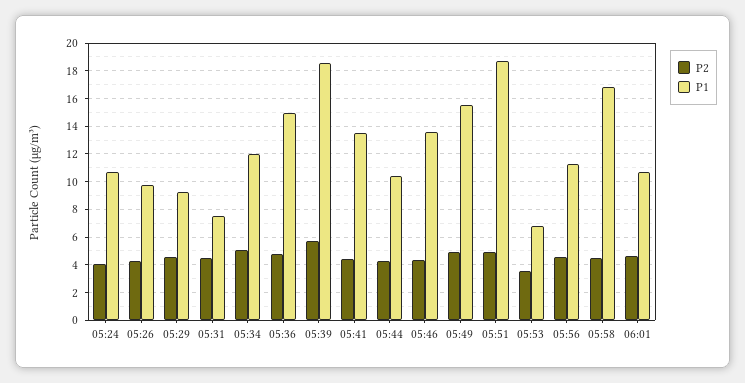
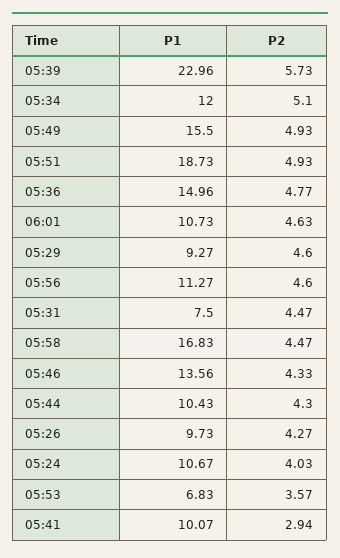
  {
    "P2": {
      "05:24": 4.03,
      "05:26": 4.27,
      "05:29": 4.6,
      "05:31": 4.47,
      "05:34": 5.1,
      "05:36": 4.77,
      "05:39": 5.73,
-     "05:41": 4.5,
+     "05:41": 2.94,
      "05:44": 4.3,
      "05:46": 4.33,
      "05:49": 4.93,
      "05:51": 4.93,
      "05:53": 3.57,
      "05:56": 4.6,
      "05:58": 4.47,
      "06:01": 4.63
    },
    "P1": {
      "05:24": 10.67,
      "05:26": 9.73,
      "05:29": 9.27,
      "05:31": 7.5,
      "05:34": 12,
      "05:36": 14.96,
-     "05:39": 18.5,
+     "05:39": 22.96,
-     "05:41": 13.5,
+     "05:41": 10.07,
      "05:44": 10.43,
      "05:46": 13.56,
      "05:49": 15.5,
      "05:51": 18.73,
      "05:53": 6.83,
      "05:56": 11.27,
      "05:58": 16.83,
      "06:01": 10.73
    }
  }

